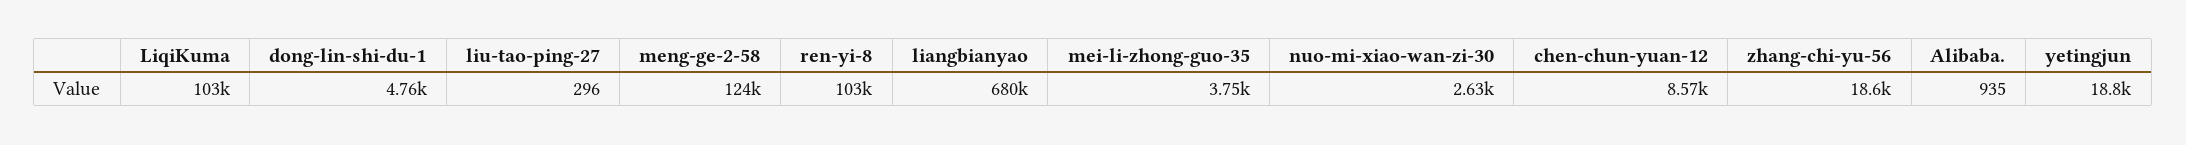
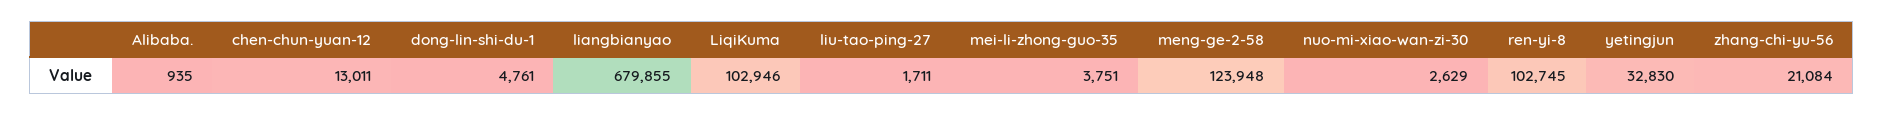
  {
    "LiqiKuma": 102946,
    "dong-lin-shi-du-1": 4761,
-   "liu-tao-ping-27": 296,
+   "liu-tao-ping-27": 1711,
    "meng-ge-2-58": 123948,
    "ren-yi-8": 102745,
    "liangbianyao": 679855,
    "mei-li-zhong-guo-35": 3751,
    "nuo-mi-xiao-wan-zi-30": 2629,
-   "chen-chun-yuan-12": 8570,
+   "chen-chun-yuan-12": 13011,
-   "zhang-chi-yu-56": 18600,
+   "zhang-chi-yu-56": 21084,
    "Alibaba.": 935,
-   "yetingjun": 18800
+   "yetingjun": 32830
  }

